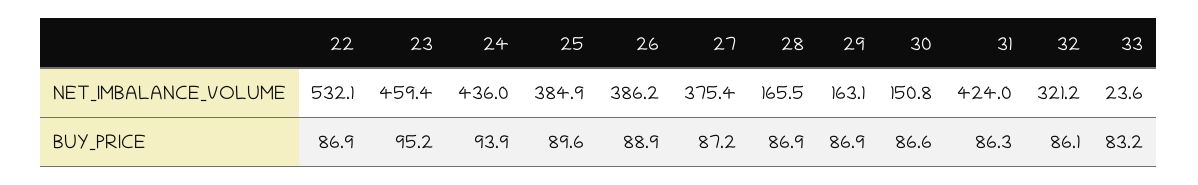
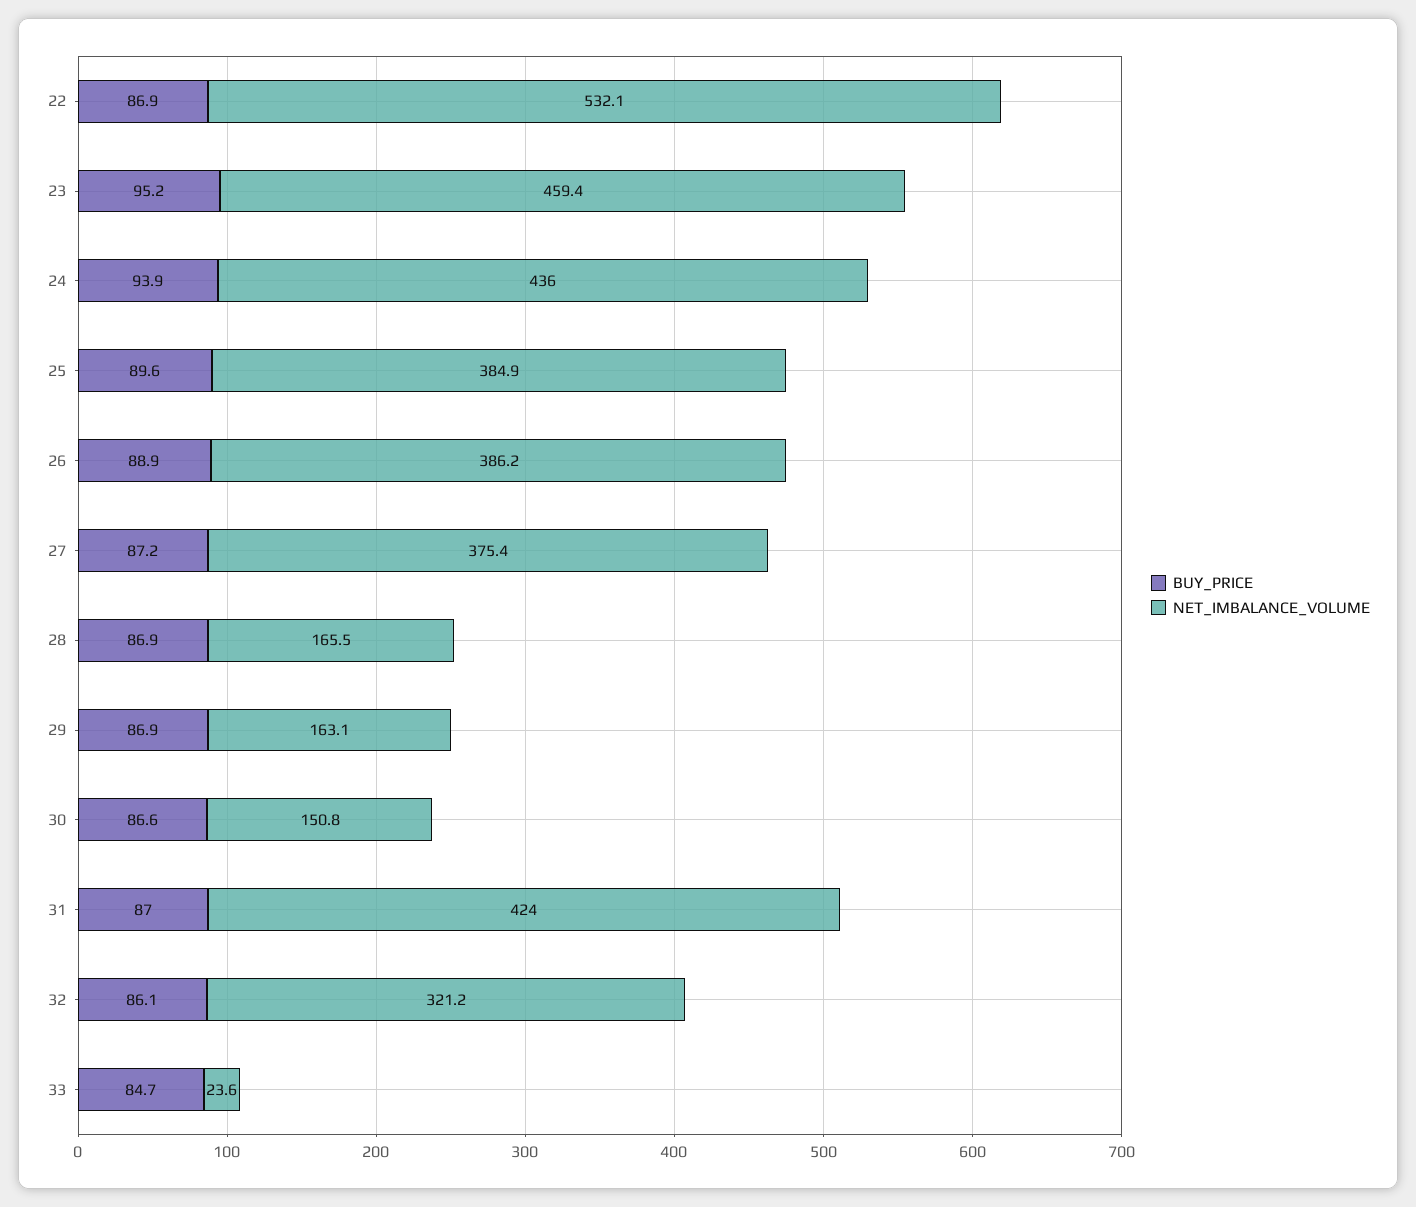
  {
    "NET_IMBALANCE_VOLUME": {
      "22": 532.1,
      "23": 459.4,
      "24": 436,
      "25": 384.9,
      "26": 386.2,
      "27": 375.4,
      "28": 165.5,
      "29": 163.1,
      "30": 150.8,
      "31": 424,
      "32": 321.2,
      "33": 23.6
    },
    "BUY_PRICE": {
      "22": 86.9,
      "23": 95.2,
      "24": 93.9,
      "25": 89.6,
      "26": 88.9,
      "27": 87.2,
      "28": 86.9,
      "29": 86.9,
      "30": 86.6,
-     "31": 86.3,
+     "31": 87,
      "32": 86.1,
-     "33": 83.2
+     "33": 84.7
    }
  }

